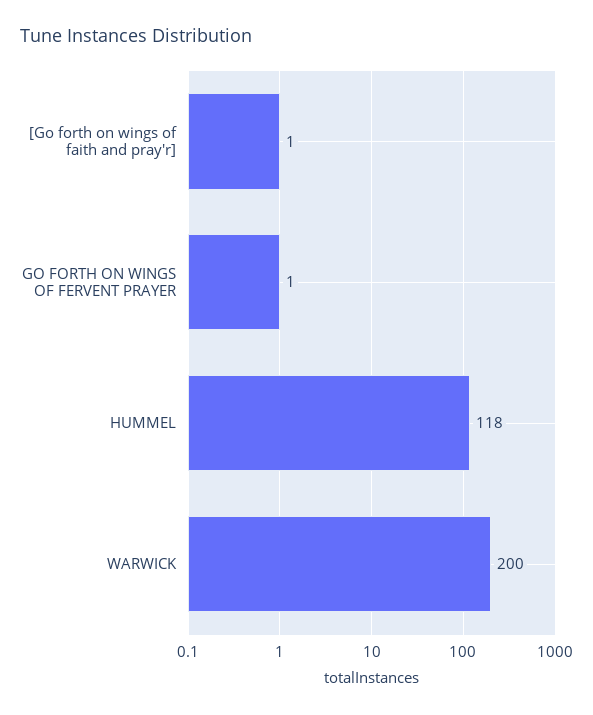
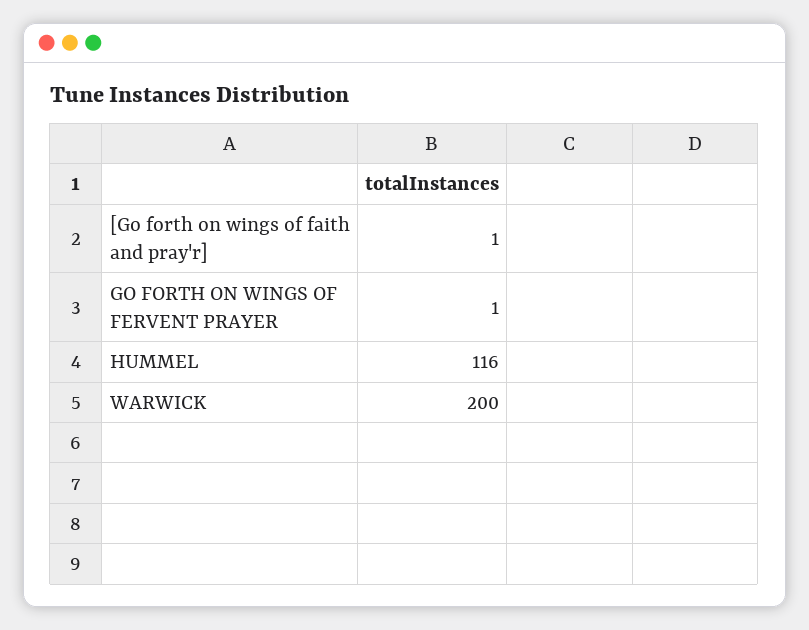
  {
    "[Go forth on wings of faith and pray'r]": 1,
    "GO FORTH ON WINGS OF FERVENT PRAYER": 1,
-   "HUMMEL": 118,
+   "HUMMEL": 116,
    "WARWICK": 200
  }

